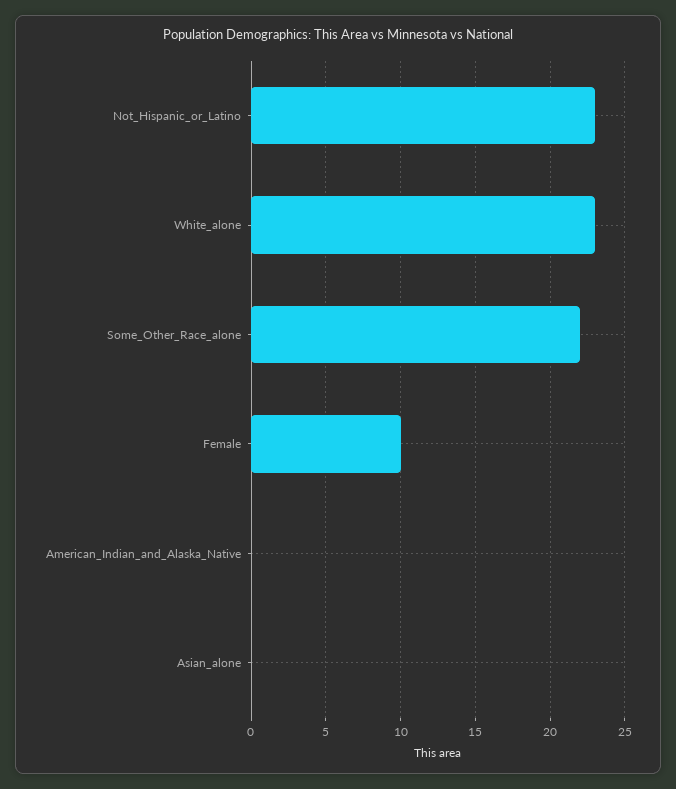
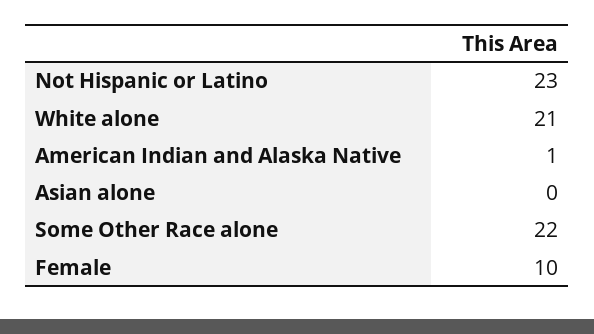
  {
    "Not_Hispanic_or_Latino": 23,
-   "White_alone": 23,
+   "White_alone": 21,
    "Some_Other_Race_alone": 22,
    "Female": 10,
-   "American_Indian_and_Alaska_Native": 0,
+   "American_Indian_and_Alaska_Native": 1,
    "Asian_alone": 0
  }

